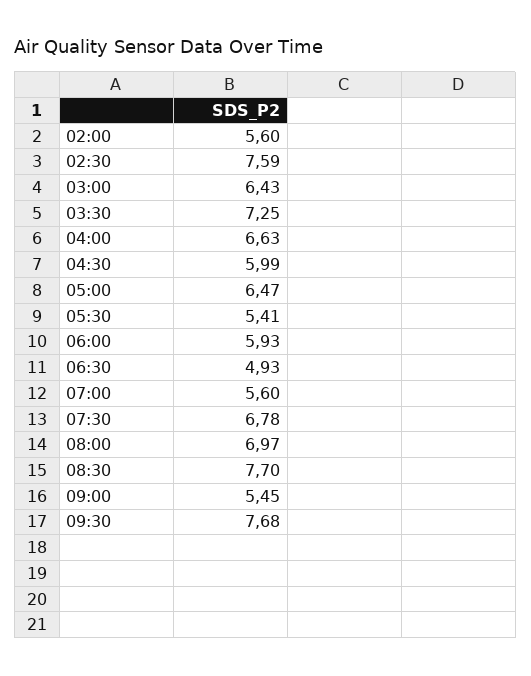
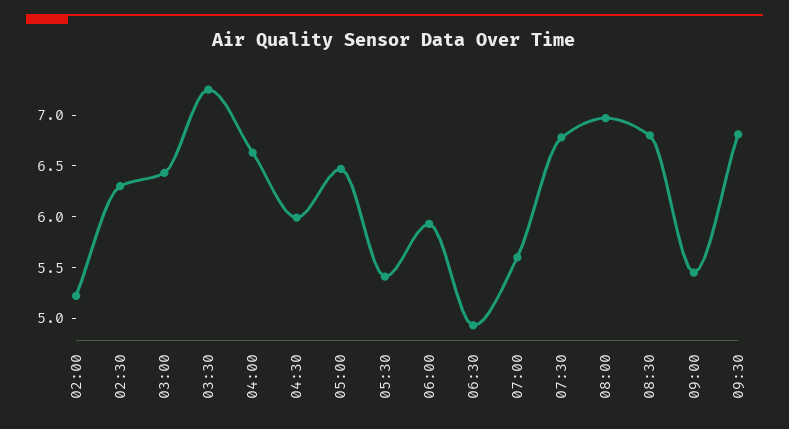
  {
-   "02:00": 5.6,
+   "02:00": 5.2,
-   "02:30": 7.59,
+   "02:30": 6.3,
    "03:00": 6.43,
    "03:30": 7.25,
    "04:00": 6.63,
    "04:30": 5.99,
    "05:00": 6.47,
    "05:30": 5.41,
    "06:00": 5.93,
    "06:30": 4.93,
    "07:00": 5.6,
    "07:30": 6.78,
    "08:00": 6.97,
-   "08:30": 7.7,
+   "08:30": 6.8,
    "09:00": 5.45,
-   "09:30": 7.68
+   "09:30": 6.8
  }

